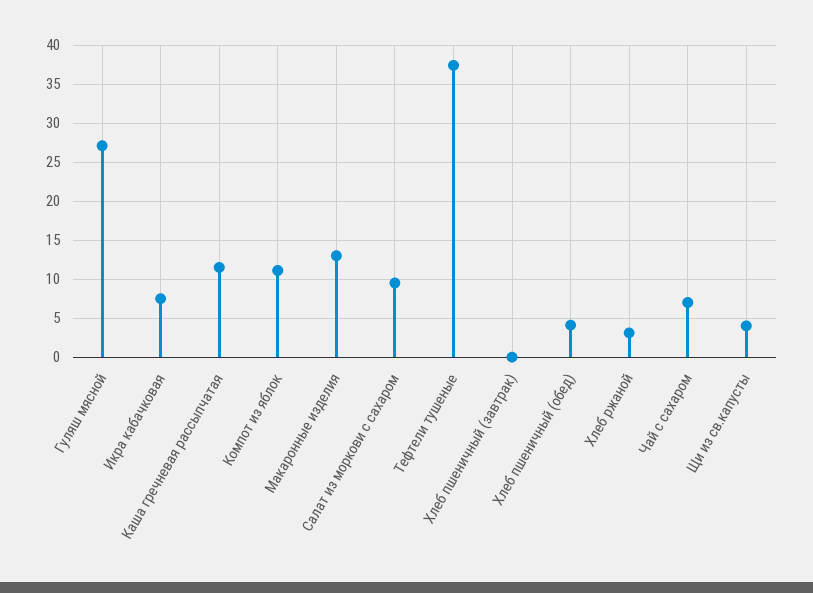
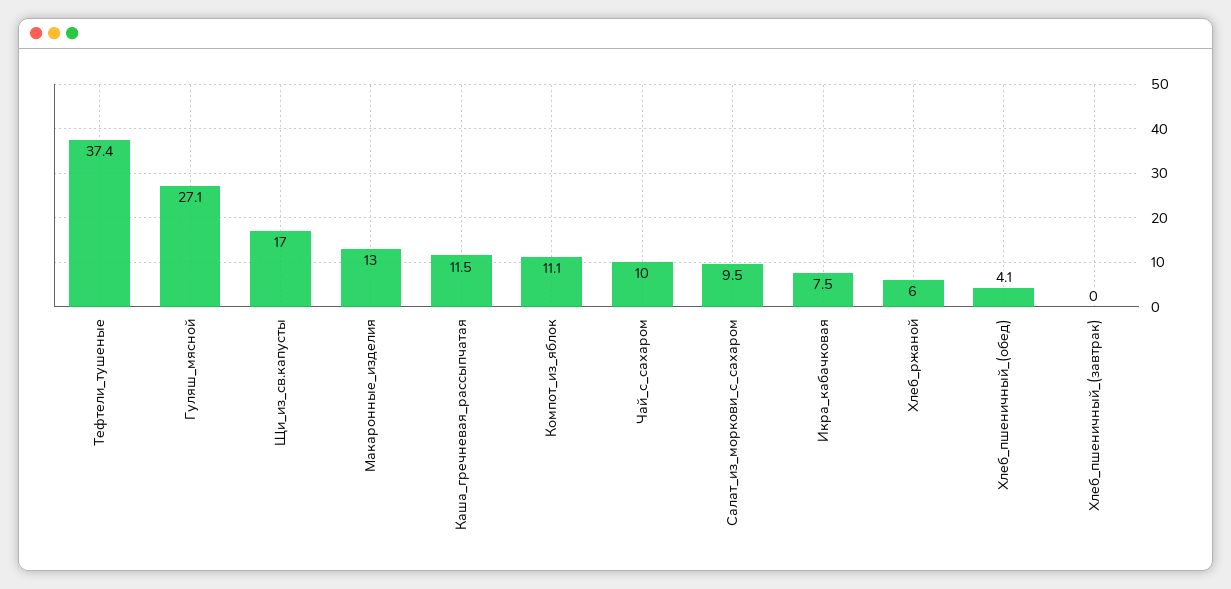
  {
    "Гуляш мясной": 27.1,
    "Икра кабачковая": 7.5,
    "Каша гречневая рассыпчатая": 11.5,
    "Компот из яблок": 11.1,
    "Макаронные изделия": 13,
    "Салат из моркови с сахаром": 9.5,
    "Тефтели тушеные": 37.4,
    "Хлеб пшеничный (завтрак)": 0,
    "Хлеб пшеничный (обед)": 4.1,
-   "Хлеб ржаной": 3,
+   "Хлеб ржаной": 6,
-   "Чай с сахаром": 7,
+   "Чай с сахаром": 10,
-   "Щи из св.капусты": 4
+   "Щи из св.капусты": 17
  }

